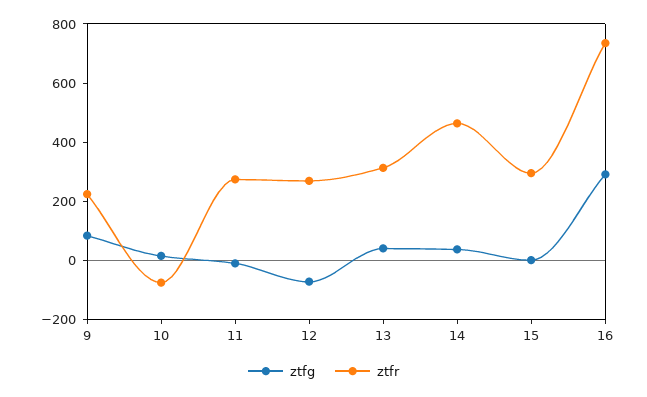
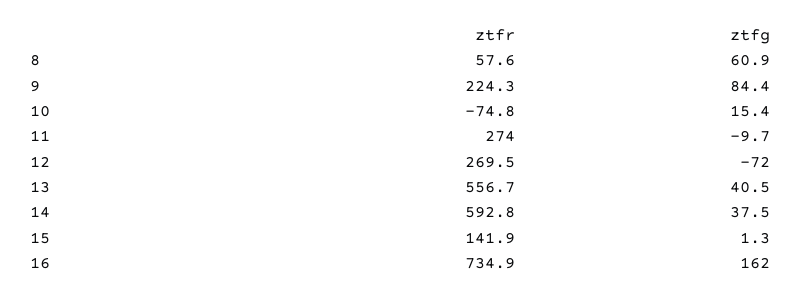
  {
    "ztfg": {
      "9": 84.4,
      "10": 15.4,
      "11": -9.7,
      "12": -72,
      "13": 40.5,
      "14": 37.5,
      "15": 1.3,
-     "16": 300
+     "16": 162,
+     "8": 60.9
    },
    "ztfr": {
      "9": 224.3,
      "10": -74.8,
      "11": 274,
      "12": 269.5,
-     "13": 300,
+     "13": 556.7,
-     "14": 450,
+     "14": 592.8,
-     "15": 300,
+     "15": 141.9,
-     "16": 734.9
+     "16": 734.9,
+     "8": 57.6
    }
  }

